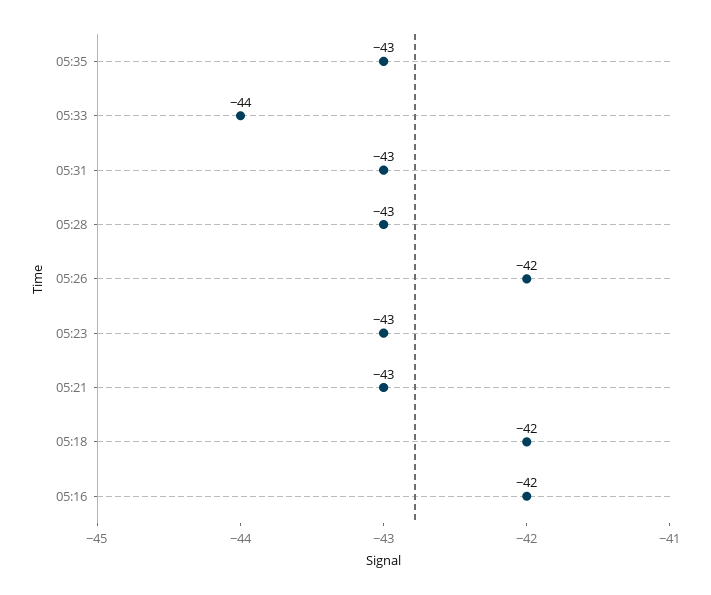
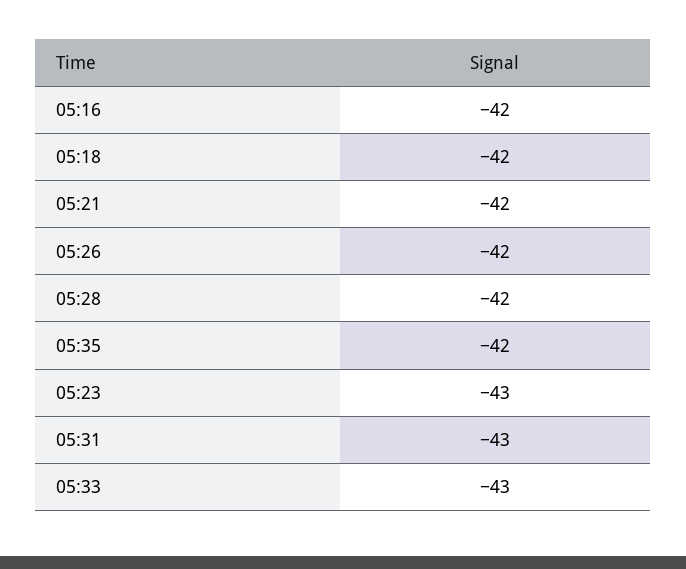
  {
-   "05:35": -43,
+   "05:35": -42,
-   "05:33": -44,
+   "05:33": -43,
    "05:31": -43,
-   "05:28": -43,
+   "05:28": -42,
    "05:26": -42,
    "05:23": -43,
-   "05:21": -43,
+   "05:21": -42,
    "05:18": -42,
    "05:16": -42
  }

